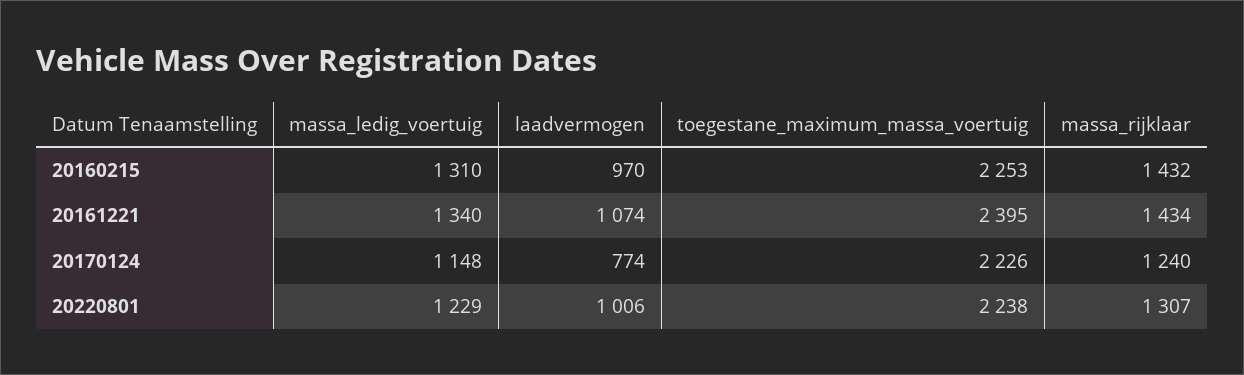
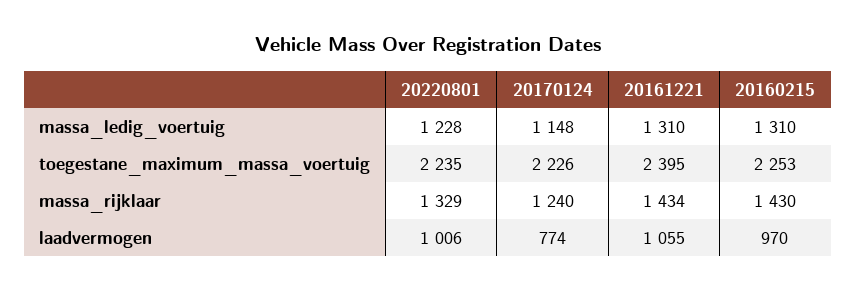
  {
    "massa_ledig_voertuig": {
      "20160215": 1310,
-     "20161221": 1340,
+     "20161221": 1310,
      "20170124": 1148,
-     "20220801": 1229
+     "20220801": 1228
    },
    "laadvermogen": {
      "20160215": 970,
-     "20161221": 1074,
+     "20161221": 1055,
      "20170124": 774,
      "20220801": 1006
    },
    "toegestane_maximum_massa_voertuig": {
      "20160215": 2253,
      "20161221": 2395,
      "20170124": 2226,
-     "20220801": 2238
+     "20220801": 2235
    },
    "massa_rijklaar": {
-     "20160215": 1432,
+     "20160215": 1430,
      "20161221": 1434,
      "20170124": 1240,
-     "20220801": 1307
+     "20220801": 1329
    }
  }

